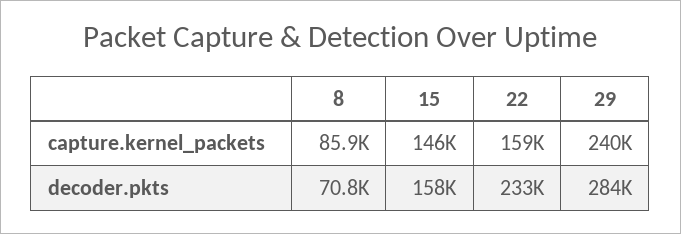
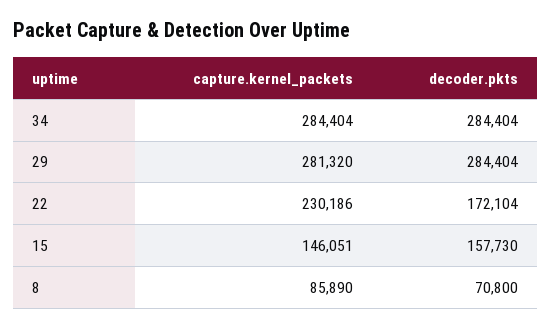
  {
    "8": {
      "capture.kernel_packets": 85890,
      "decoder.pkts": 70800
    },
    "15": {
      "capture.kernel_packets": 146051,
      "decoder.pkts": 157730
    },
    "22": {
-     "capture.kernel_packets": 159000,
+     "capture.kernel_packets": 230186,
-     "decoder.pkts": 233000
+     "decoder.pkts": 172104
    },
    "29": {
-     "capture.kernel_packets": 240000,
+     "capture.kernel_packets": 281320,
      "decoder.pkts": 284404
-   }
+   },
+   "34": {
+     "capture.kernel_packets": 284404,
+     "decoder.pkts": 284404
+   }
  }

